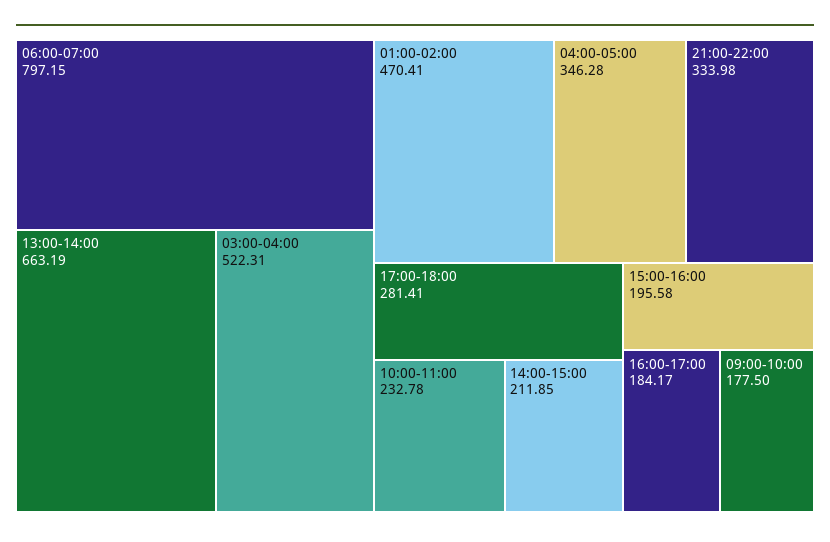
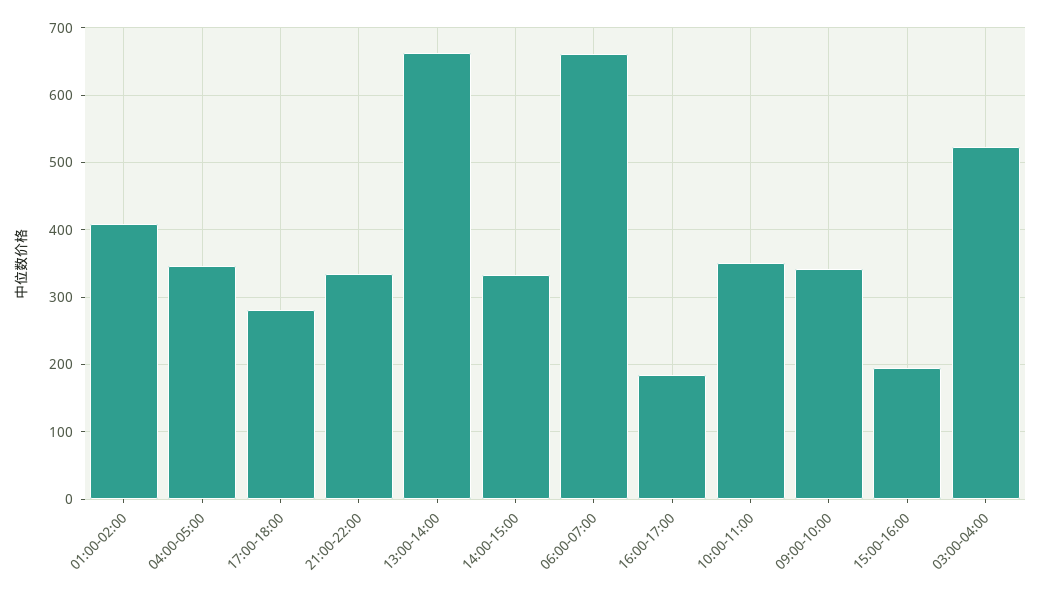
  {
-   "06:00-07:00": 797.15,
+   "06:00-07:00": 660,
    "13:00-14:00": 663.19,
    "03:00-04:00": 522.31,
-   "01:00-02:00": 470.41,
+   "01:00-02:00": 410,
    "04:00-05:00": 346.28,
    "21:00-22:00": 333.98,
    "17:00-18:00": 281.41,
-   "10:00-11:00": 232.78,
+   "10:00-11:00": 350,
-   "14:00-15:00": 211.85,
+   "14:00-15:00": 330,
    "15:00-16:00": 195.58,
    "16:00-17:00": 184.17,
-   "09:00-10:00": 177.5
+   "09:00-10:00": 340
  }

